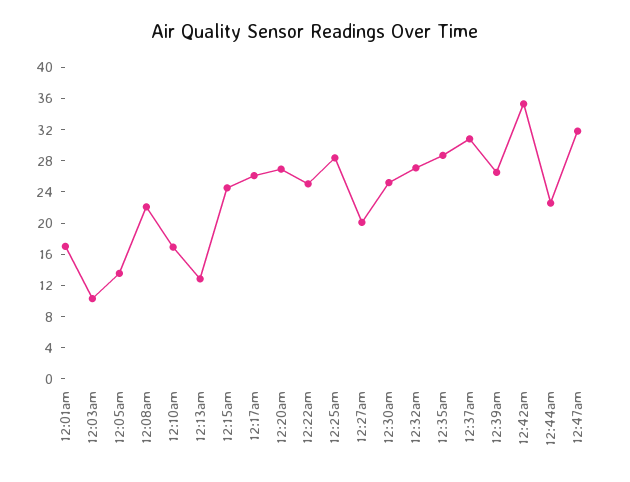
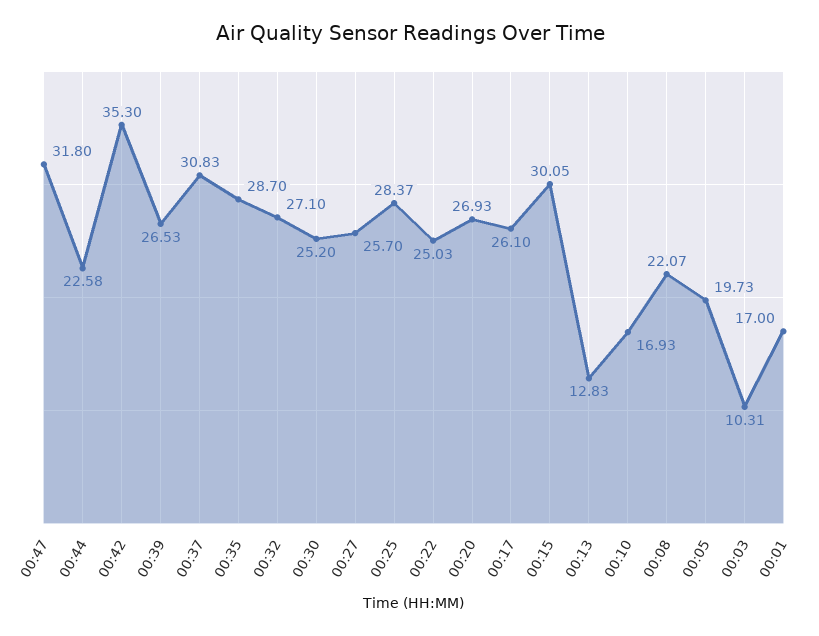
  {
    "12:01am": 17,
    "12:03am": 10.31,
-   "12:05am": 14,
+   "12:05am": 19.73,
    "12:08am": 22.07,
    "12:10am": 16.93,
    "12:13am": 12.83,
-   "12:15am": 24,
+   "12:15am": 30.05,
    "12:17am": 26.1,
    "12:20am": 26.93,
    "12:22am": 25.03,
    "12:25am": 28.37,
-   "12:27am": 20,
+   "12:27am": 25.7,
    "12:30am": 25.2,
    "12:32am": 27.1,
    "12:35am": 28.7,
    "12:37am": 30.83,
    "12:39am": 26.53,
    "12:42am": 35.3,
    "12:44am": 22.58,
    "12:47am": 31.8
  }

